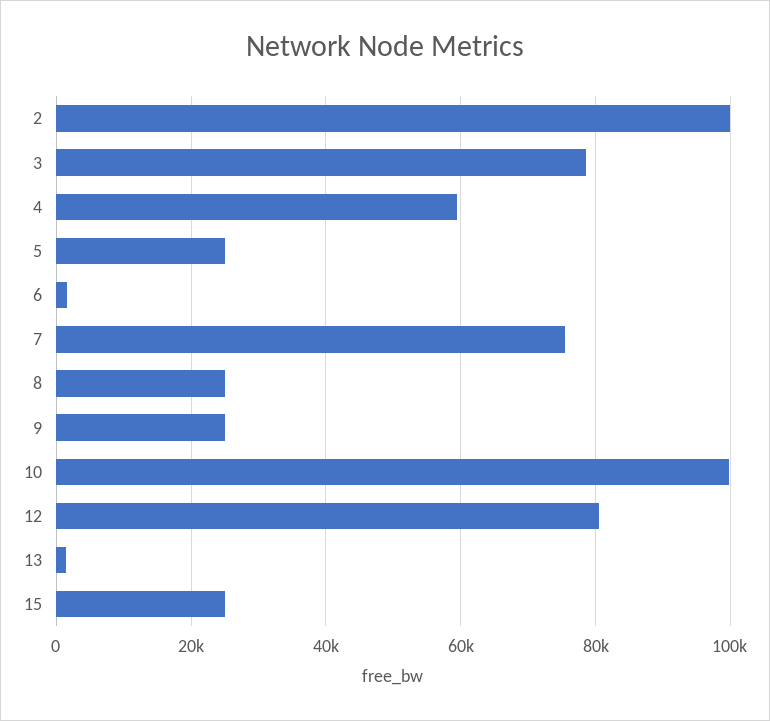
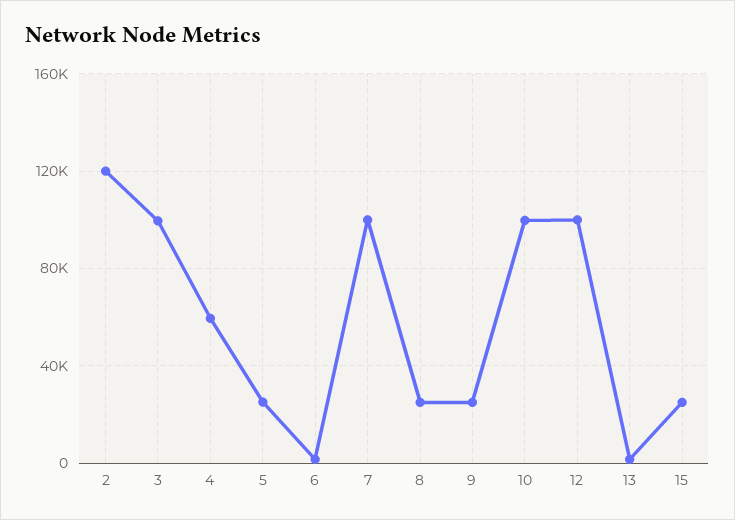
  {
-   "2": 100000,
+   "2": 120000,
-   "3": 78000,
+   "3": 100000,
    "4": 60000,
    "5": 24000,
    "6": 2000,
-   "7": 76000,
+   "7": 100000,
    "8": 24000,
    "9": 24000,
    "10": 100000,
-   "12": 80000,
+   "12": 100000,
    "13": 2000,
    "15": 24000
  }

